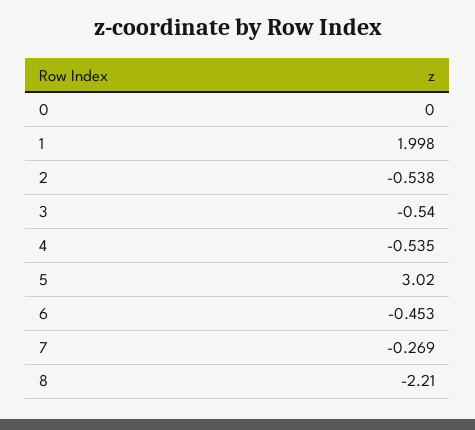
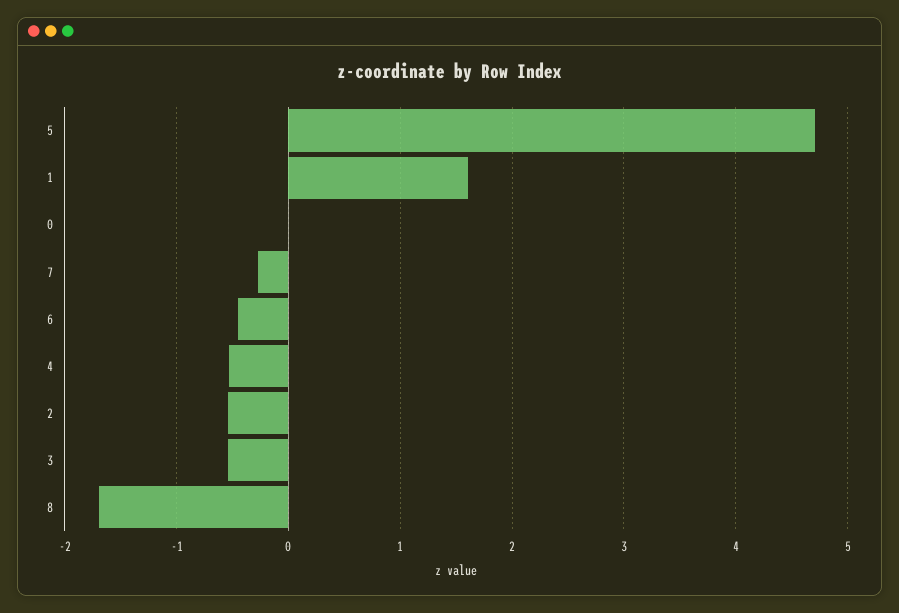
  {
    "0": 0,
-   "1": 1.998,
+   "1": 1.6,
    "2": -0.538,
    "3": -0.54,
    "4": -0.535,
-   "5": 3.02,
+   "5": 4.7,
    "6": -0.453,
    "7": -0.269,
-   "8": -2.21
+   "8": -1.7
  }

